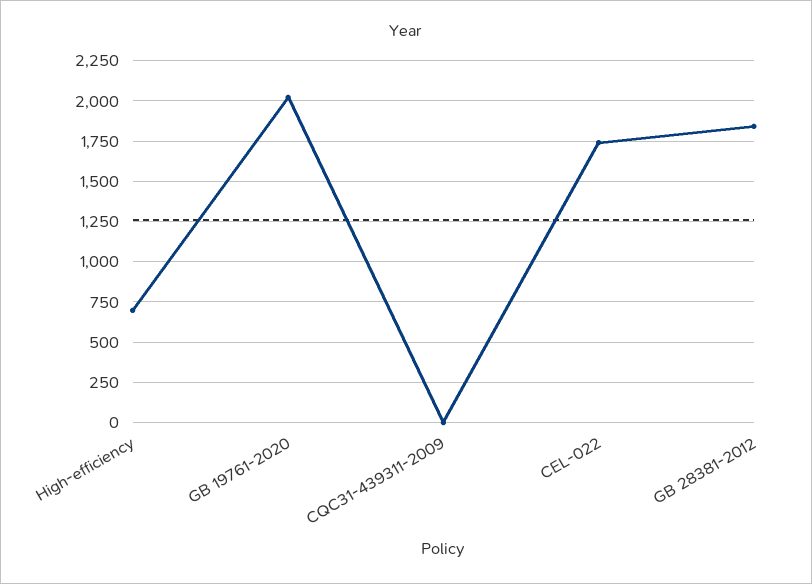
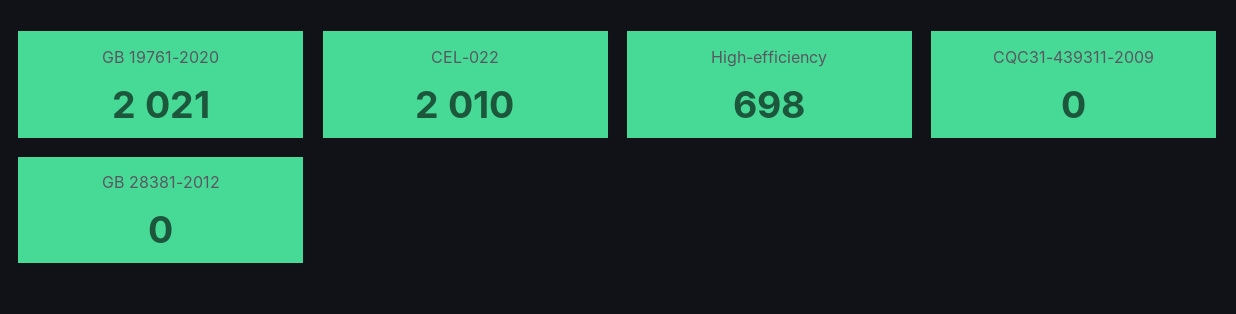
  {
    "High-efficiency": 698,
    "GB 19761-2020": 2021,
    "CQC31-439311-2009": 0,
-   "CEL-022": 1750,
+   "CEL-022": 2010,
-   "GB 28381-2012": 1850
+   "GB 28381-2012": 0
  }

